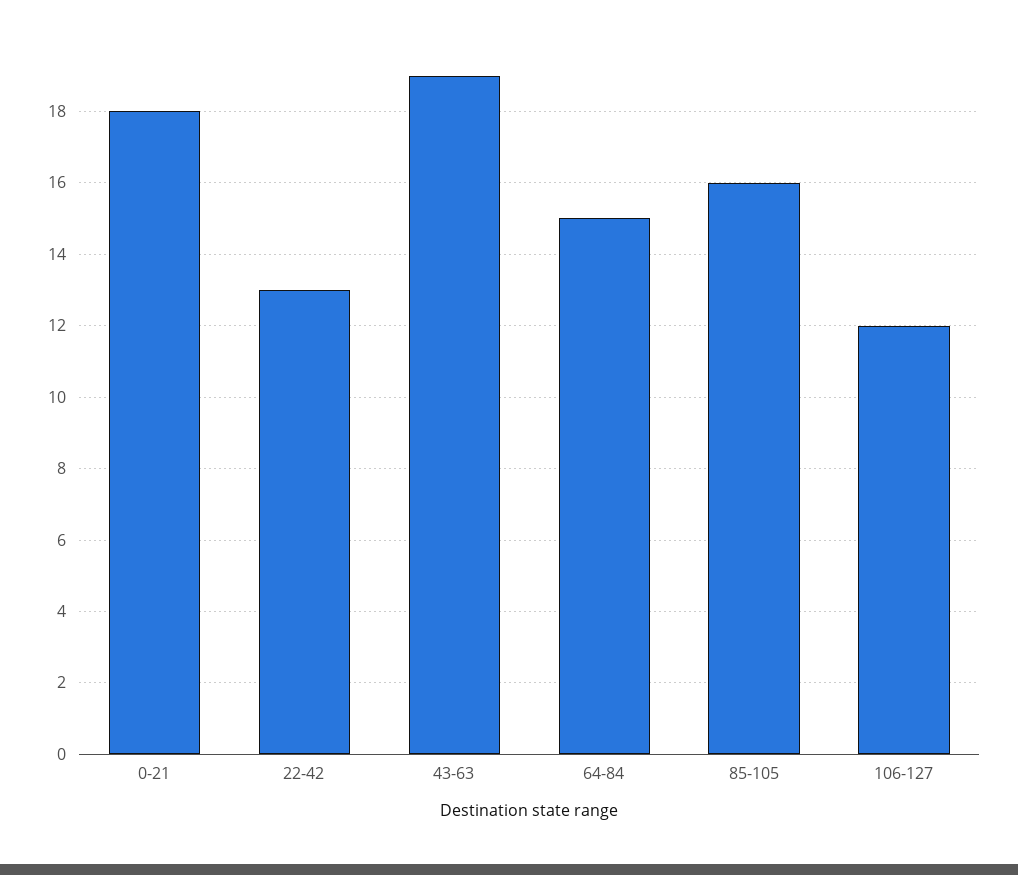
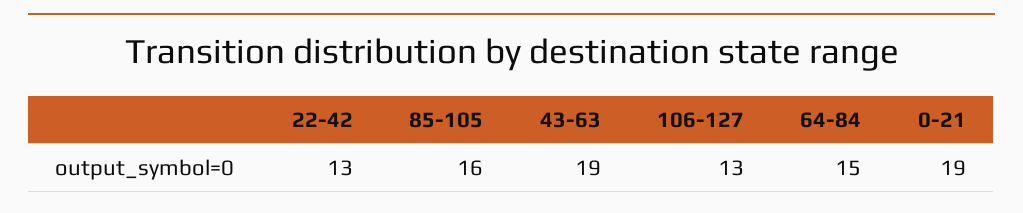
  {
-   "0-21": 18,
+   "0-21": 19,
    "22-42": 13,
    "43-63": 19,
    "64-84": 15,
    "85-105": 16,
-   "106-127": 12
+   "106-127": 13
  }

